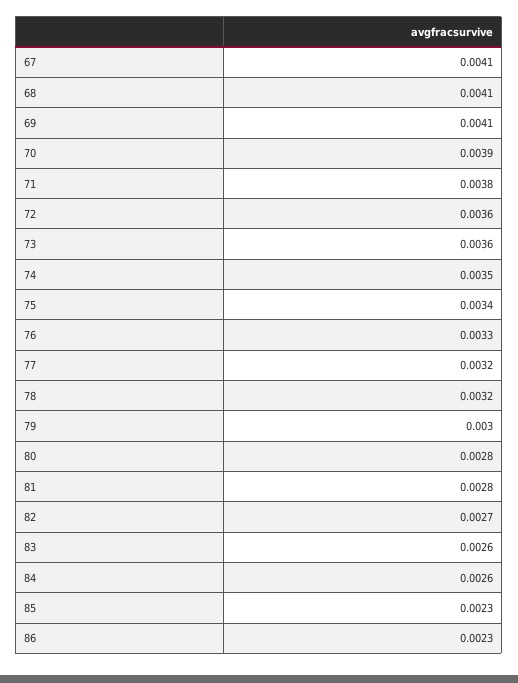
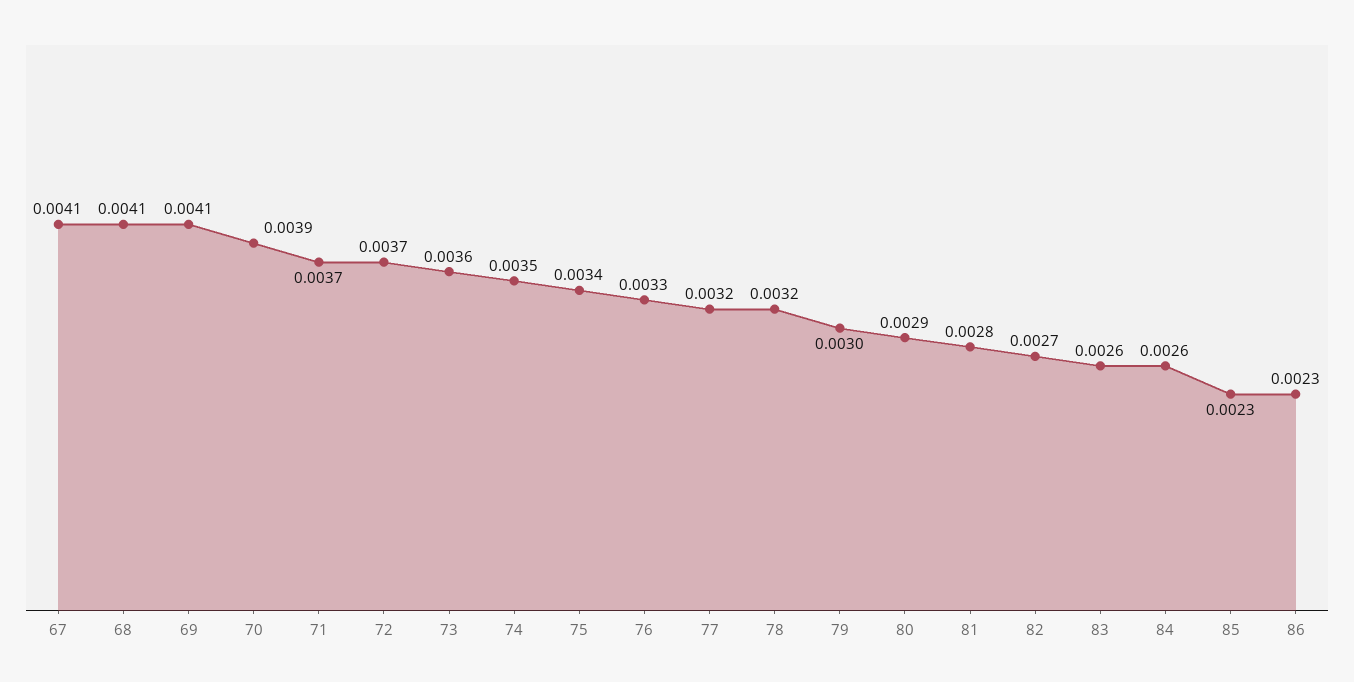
  {
    "67": 0.0041,
    "68": 0.0041,
    "69": 0.0041,
    "70": 0.0039,
-   "71": 0.0038,
+   "71": 0.0037,
-   "72": 0.0036,
+   "72": 0.0037,
    "73": 0.0036,
    "74": 0.0035,
    "75": 0.0034,
    "76": 0.0033,
    "77": 0.0032,
    "78": 0.0032,
    "79": 0.003,
-   "80": 0.0028,
+   "80": 0.0029,
    "81": 0.0028,
    "82": 0.0027,
    "83": 0.0026,
    "84": 0.0026,
    "85": 0.0023,
    "86": 0.0023
  }

